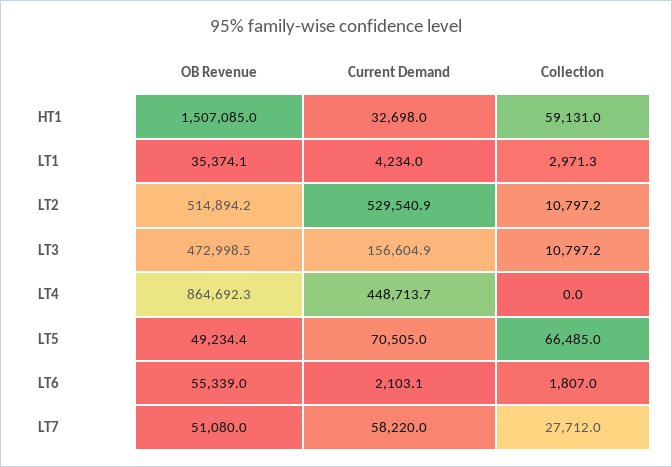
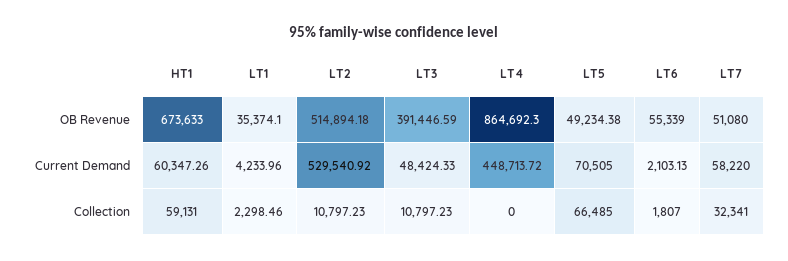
  {
    "OB Revenue": {
-     "HT1": 1507085,
+     "HT1": 673633,
      "LT1": 35374.1,
      "LT2": 514894.18,
-     "LT3": 472998.5,
+     "LT3": 391446.59,
      "LT4": 864692.3,
      "LT5": 49234.38,
      "LT6": 55339,
      "LT7": 51080
    },
    "Current Demand": {
-     "HT1": 32698,
+     "HT1": 60347.26,
      "LT1": 4233.96,
      "LT2": 529540.92,
-     "LT3": 156604.9,
+     "LT3": 48424.33,
      "LT4": 448713.72,
      "LT5": 70505,
      "LT6": 2103.13,
      "LT7": 58220
    },
    "Collection": {
      "HT1": 59131,
-     "LT1": 2971.3,
+     "LT1": 2298.46,
      "LT2": 10797.23,
      "LT3": 10797.23,
      "LT4": 0,
      "LT5": 66485,
      "LT6": 1807,
-     "LT7": 27712
+     "LT7": 32341
    }
  }

